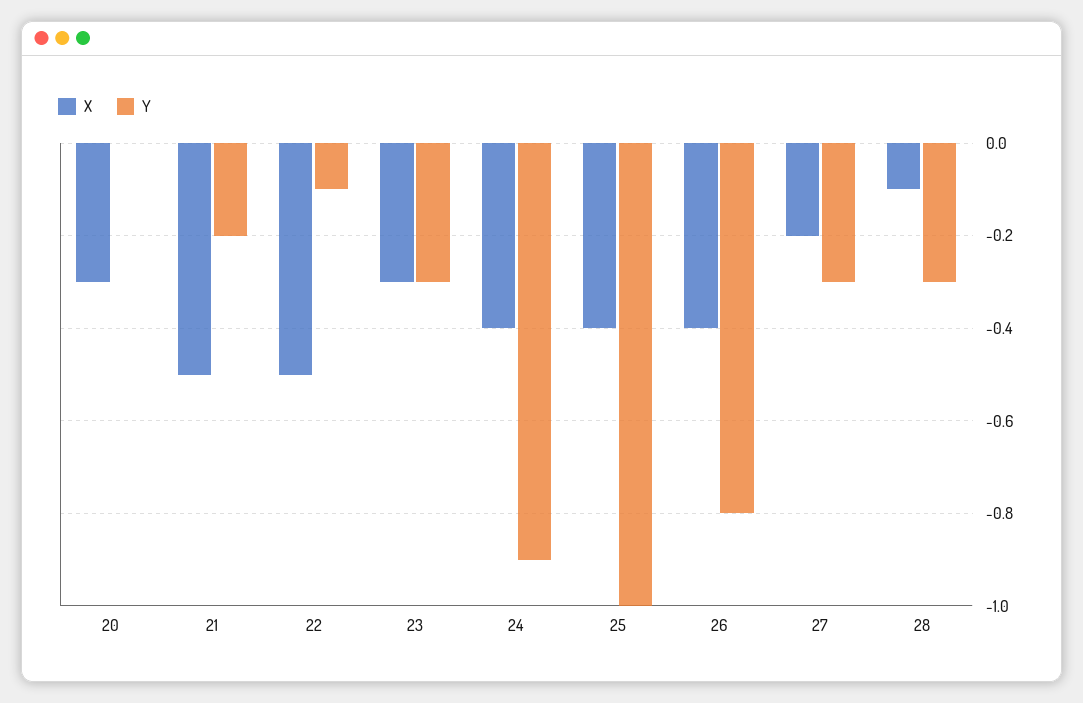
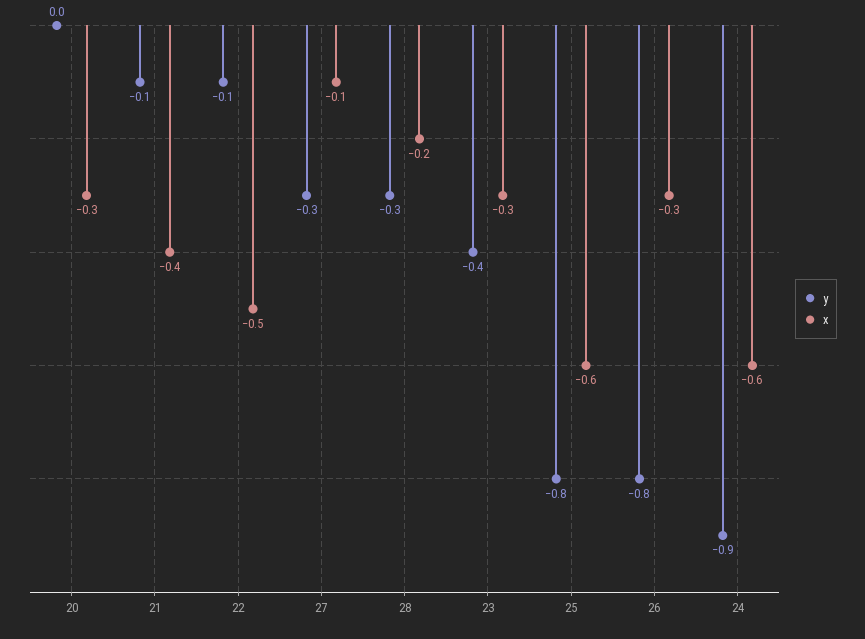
  {
    "X": {
      "20": -0.3,
-     "21": -0.5,
+     "21": -0.4,
      "22": -0.5,
      "23": -0.3,
-     "24": -0.4,
+     "24": -0.6,
-     "25": -0.4,
+     "25": -0.6,
-     "26": -0.4,
+     "26": -0.3,
-     "27": -0.2,
+     "27": -0.1,
-     "28": -0.1
+     "28": -0.2
    },
    "Y": {
      "20": 0,
-     "21": -0.2,
+     "21": -0.1,
      "22": -0.1,
-     "23": -0.3,
+     "23": -0.4,
      "24": -0.9,
-     "25": -1,
+     "25": -0.8,
      "26": -0.8,
      "27": -0.3,
      "28": -0.3
    }
  }

